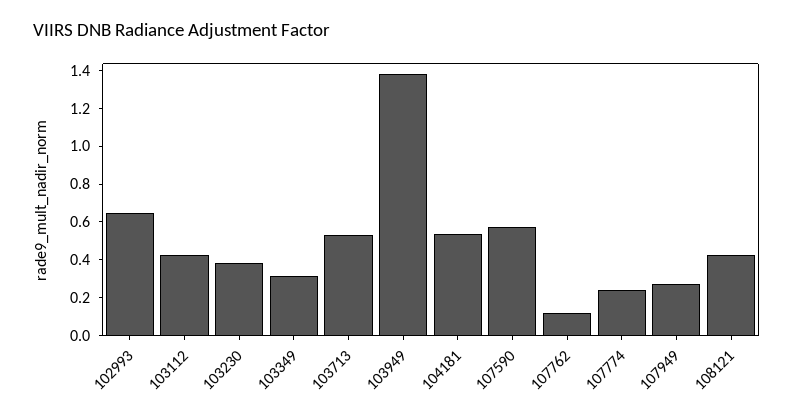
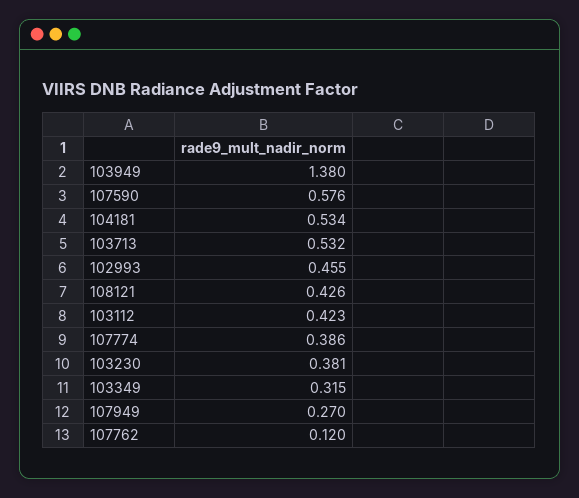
  {
-   "102993": 0.65,
+   "102993": 0.455,
    "103112": 0.423,
    "103230": 0.381,
    "103349": 0.315,
    "103713": 0.532,
    "103949": 1.38,
    "104181": 0.534,
    "107590": 0.576,
    "107762": 0.12,
-   "107774": 0.25,
+   "107774": 0.386,
    "107949": 0.27,
    "108121": 0.426
  }

